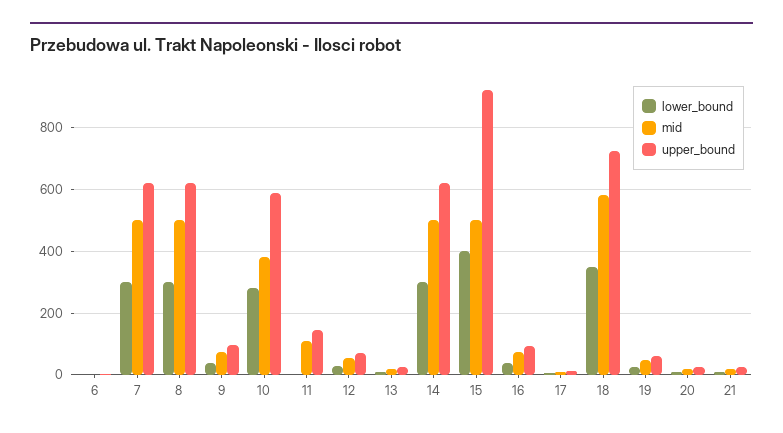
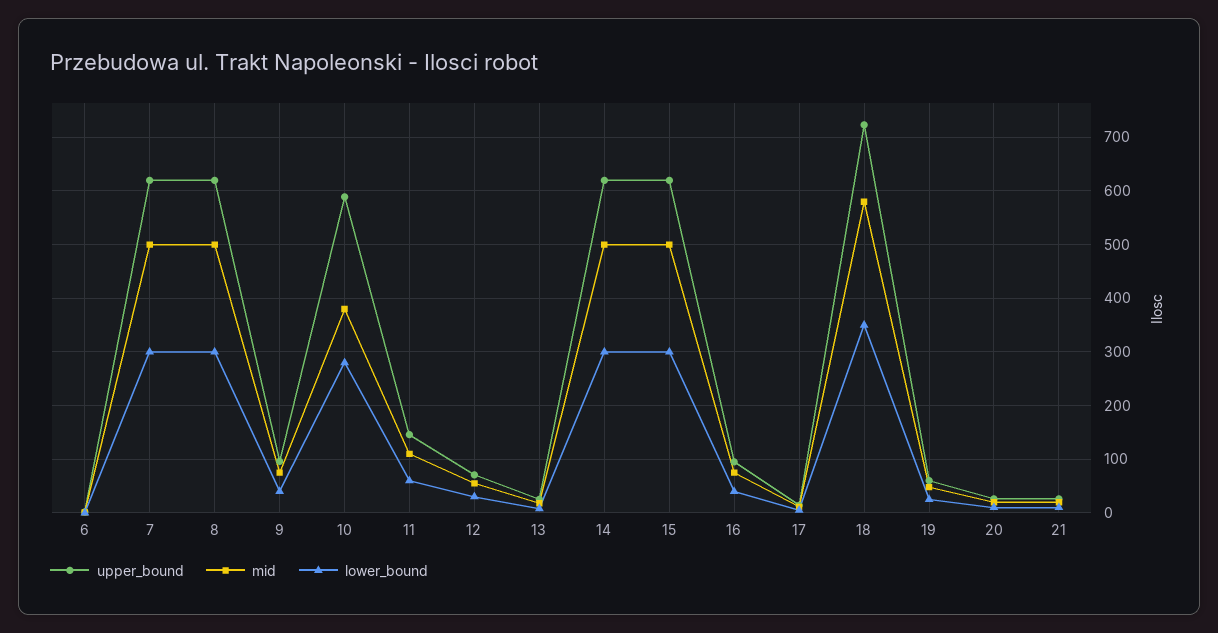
  {
    "lower_bound": {
      "6": 0,
      "7": 300,
      "8": 300,
      "9": 40,
      "10": 280,
-     "11": 0,
+     "11": 60,
      "12": 40,
      "13": 0,
      "14": 300,
-     "15": 400,
+     "15": 300,
      "16": 40,
      "17": 0,
      "18": 360,
      "19": 20,
      "20": 20,
      "21": 20
    },
    "mid": {
      "6": 0,
      "7": 500,
      "8": 500,
      "9": 80,
      "10": 380,
      "11": 120,
      "12": 60,
      "13": 20,
      "14": 500,
      "15": 500,
      "16": 80,
      "17": 20,
      "18": 580,
      "19": 40,
      "20": 20,
      "21": 20
    },
    "upper_bound": {
      "6": 0,
      "7": 620,
      "8": 620,
      "9": 100,
      "10": 580,
      "11": 140,
      "12": 80,
      "13": 20,
      "14": 620,
-     "15": 920,
+     "15": 620,
      "16": 100,
      "17": 20,
      "18": 720,
      "19": 60,
      "20": 20,
      "21": 20
    }
  }

